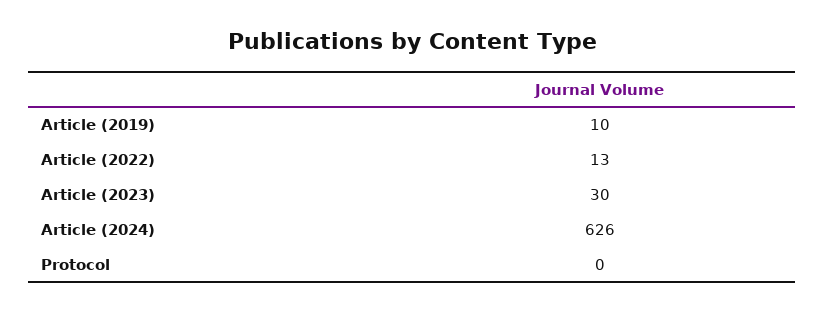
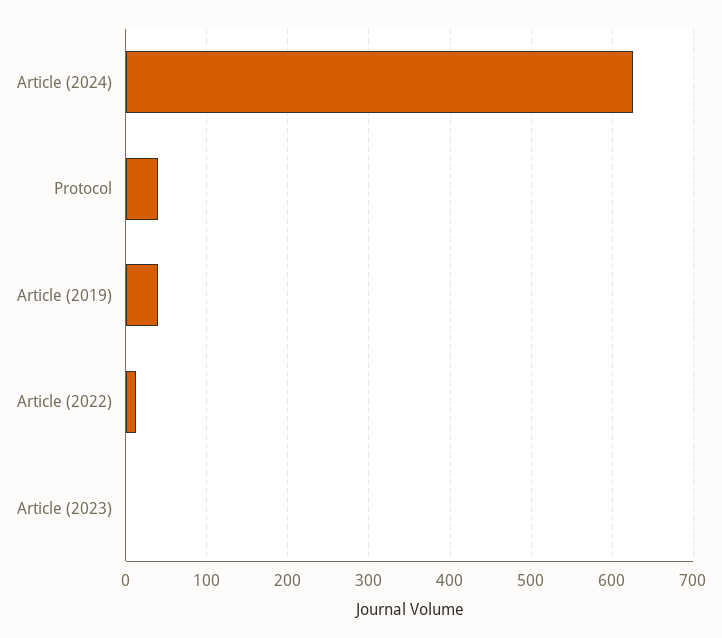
  {
-   "Article (2019)": 10,
+   "Article (2019)": 40,
    "Article (2022)": 13,
-   "Article (2023)": 30,
+   "Article (2023)": 0,
    "Article (2024)": 626,
-   "Protocol": 0
+   "Protocol": 40
  }

